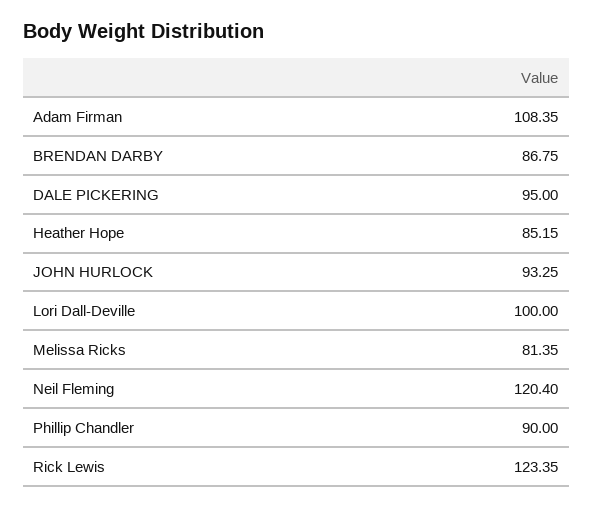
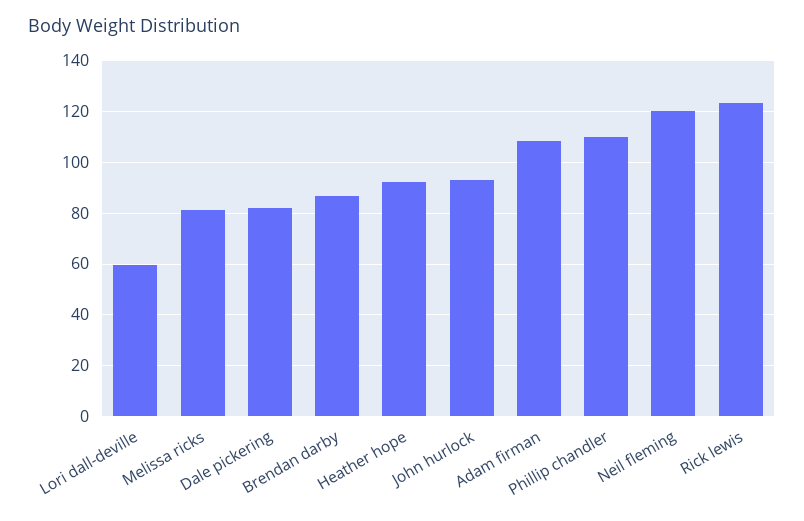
  {
    "Adam Firman": 108.35,
    "BRENDAN DARBY": 86.75,
-   "DALE PICKERING": 95,
+   "DALE PICKERING": 82.5,
-   "Heather Hope": 85.15,
+   "Heather Hope": 92.5,
    "JOHN HURLOCK": 93.25,
-   "Lori Dall-Deville": 100,
+   "Lori Dall-Deville": 60,
    "Melissa Ricks": 81.35,
    "Neil Fleming": 120.4,
-   "Phillip Chandler": 90,
+   "Phillip Chandler": 110,
    "Rick Lewis": 123.35
  }

